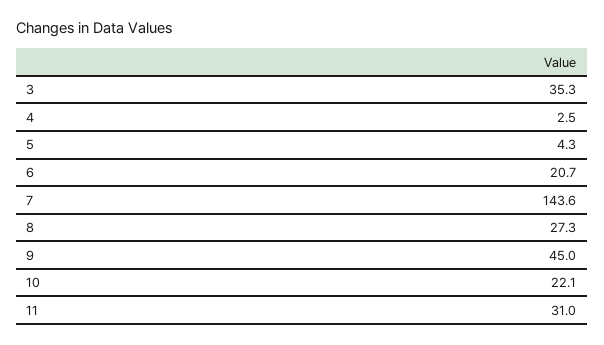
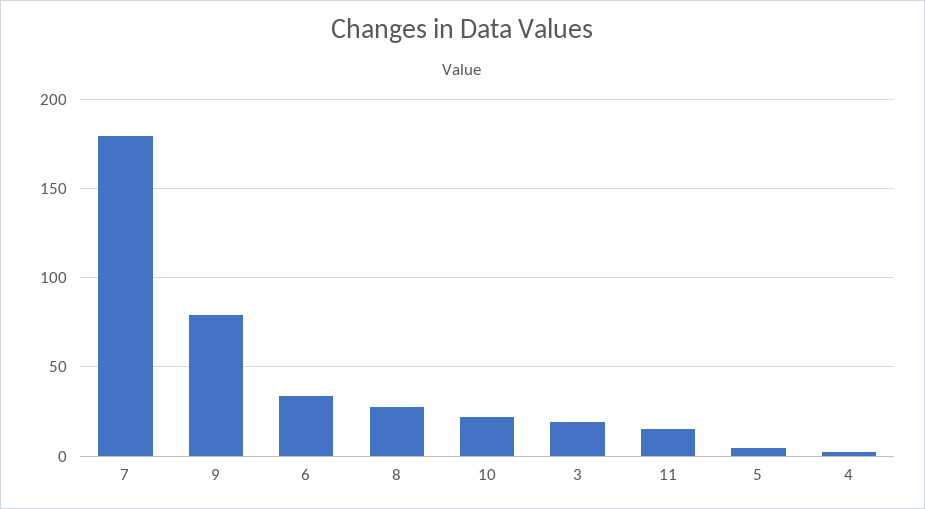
  {
-   "3": 35.3,
+   "3": 20,
    "4": 2.5,
    "5": 4.3,
-   "6": 20.7,
+   "6": 35,
-   "7": 143.6,
+   "7": 180,
    "8": 27.3,
-   "9": 45,
+   "9": 80,
    "10": 22.1,
-   "11": 31
+   "11": 15
  }

